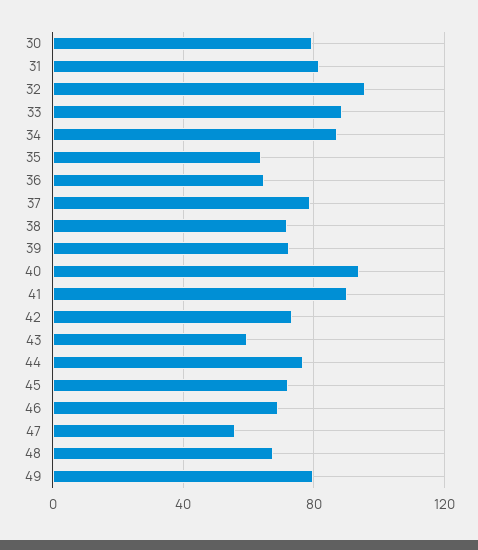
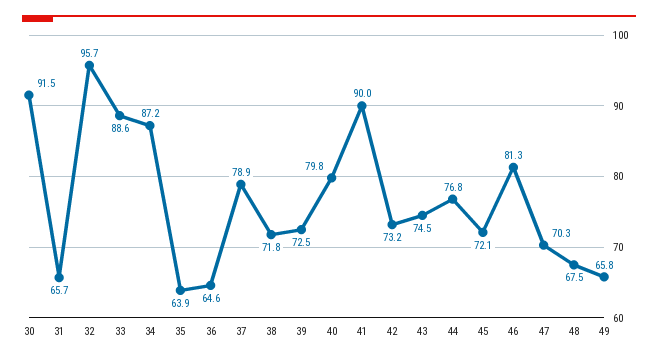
  {
-   "30": 80,
+   "30": 91.5,
-   "31": 80,
+   "31": 65.7,
    "32": 95.7,
    "33": 88.6,
    "34": 87.2,
    "35": 63.9,
    "36": 64.6,
    "37": 78.9,
    "38": 71.8,
    "39": 72.5,
-   "40": 95,
+   "40": 79.8,
    "41": 90,
    "42": 73.2,
-   "43": 60,
+   "43": 74.5,
    "44": 76.8,
    "45": 72.1,
-   "46": 70,
+   "46": 81.3,
-   "47": 55,
+   "47": 70.3,
    "48": 67.5,
-   "49": 80
+   "49": 65.8
  }

